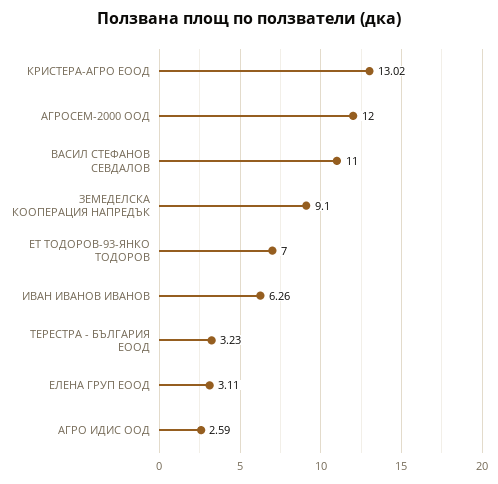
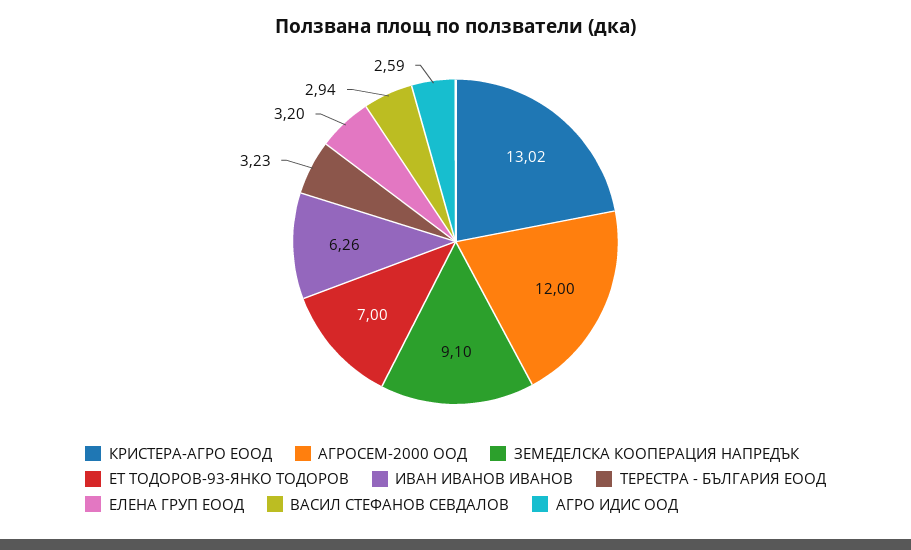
  {
    "КРИСТЕРА-АГРО ЕООД": 13.02,
    "АГРОСЕМ-2000 ООД": 12,
-   "ВАСИЛ СТЕФАНОВ СЕВДАЛОВ": 11,
+   "ВАСИЛ СТЕФАНОВ СЕВДАЛОВ": 2.94,
    "ЗЕМЕДЕЛСКА КООПЕРАЦИЯ НАПРЕДЪК": 9.1,
    "ЕТ ТОДОРОВ-93-ЯНКО ТОДОРОВ": 7,
    "ИВАН ИВАНОВ ИВАНОВ": 6.26,
    "ТЕРЕСТРА - БЪЛГАРИЯ ЕООД": 3.23,
-   "ЕЛЕНА ГРУП ЕООД": 3.11,
+   "ЕЛЕНА ГРУП ЕООД": 3.2,
    "АГРО ИДИС ООД": 2.59
  }

